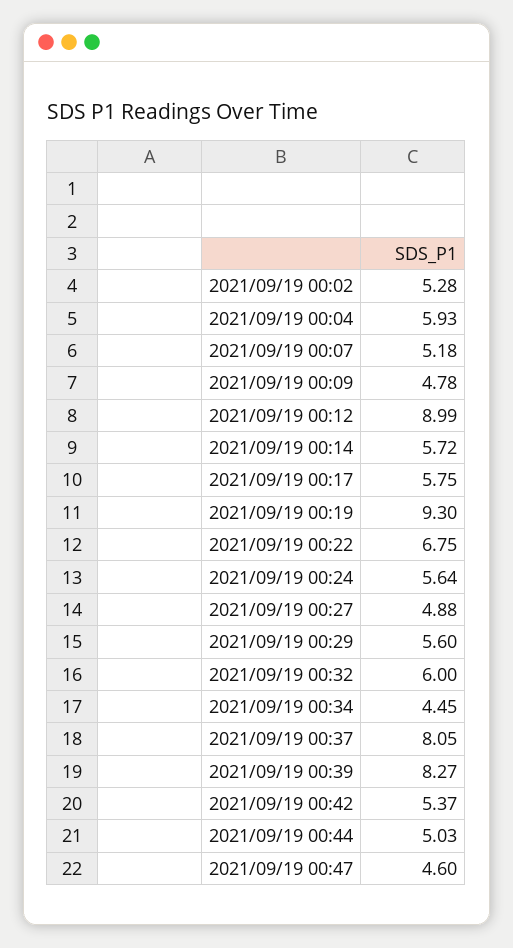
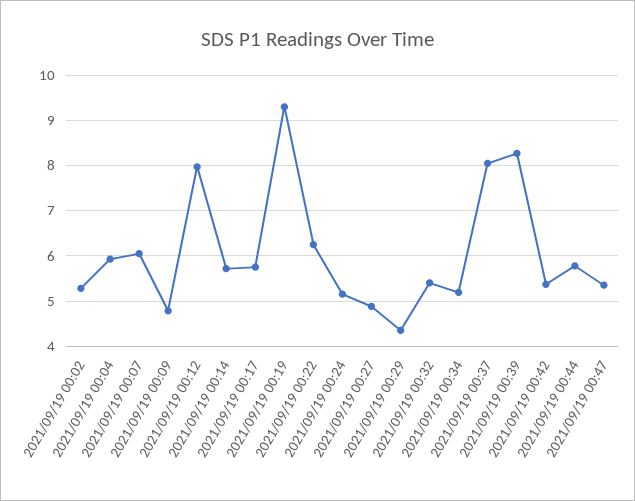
  {
    "2021/09/19 00:02": 5.28,
    "2021/09/19 00:04": 5.93,
-   "2021/09/19 00:07": 5.18,
+   "2021/09/19 00:07": 6,
    "2021/09/19 00:09": 4.78,
-   "2021/09/19 00:12": 8.99,
+   "2021/09/19 00:12": 8,
    "2021/09/19 00:14": 5.72,
    "2021/09/19 00:17": 5.75,
    "2021/09/19 00:19": 9.3,
-   "2021/09/19 00:22": 6.75,
+   "2021/09/19 00:22": 6.2,
-   "2021/09/19 00:24": 5.64,
+   "2021/09/19 00:24": 5.2,
    "2021/09/19 00:27": 4.88,
-   "2021/09/19 00:29": 5.6,
+   "2021/09/19 00:29": 4.4,
-   "2021/09/19 00:32": 6,
+   "2021/09/19 00:32": 5.4,
-   "2021/09/19 00:34": 4.45,
+   "2021/09/19 00:34": 5.2,
    "2021/09/19 00:37": 8.05,
    "2021/09/19 00:39": 8.27,
    "2021/09/19 00:42": 5.37,
-   "2021/09/19 00:44": 5.03,
+   "2021/09/19 00:44": 5.8,
-   "2021/09/19 00:47": 4.6
+   "2021/09/19 00:47": 5.4
  }

